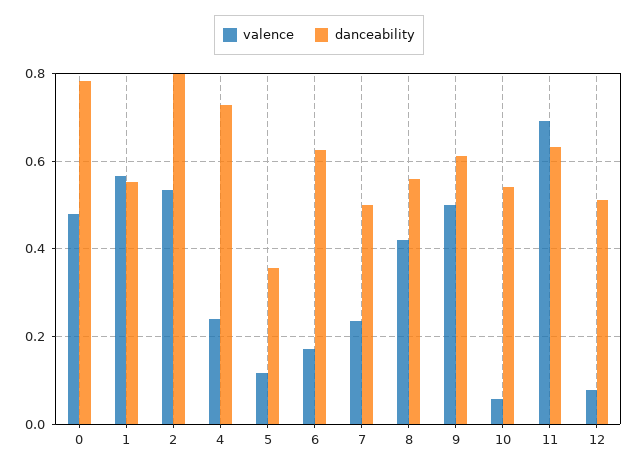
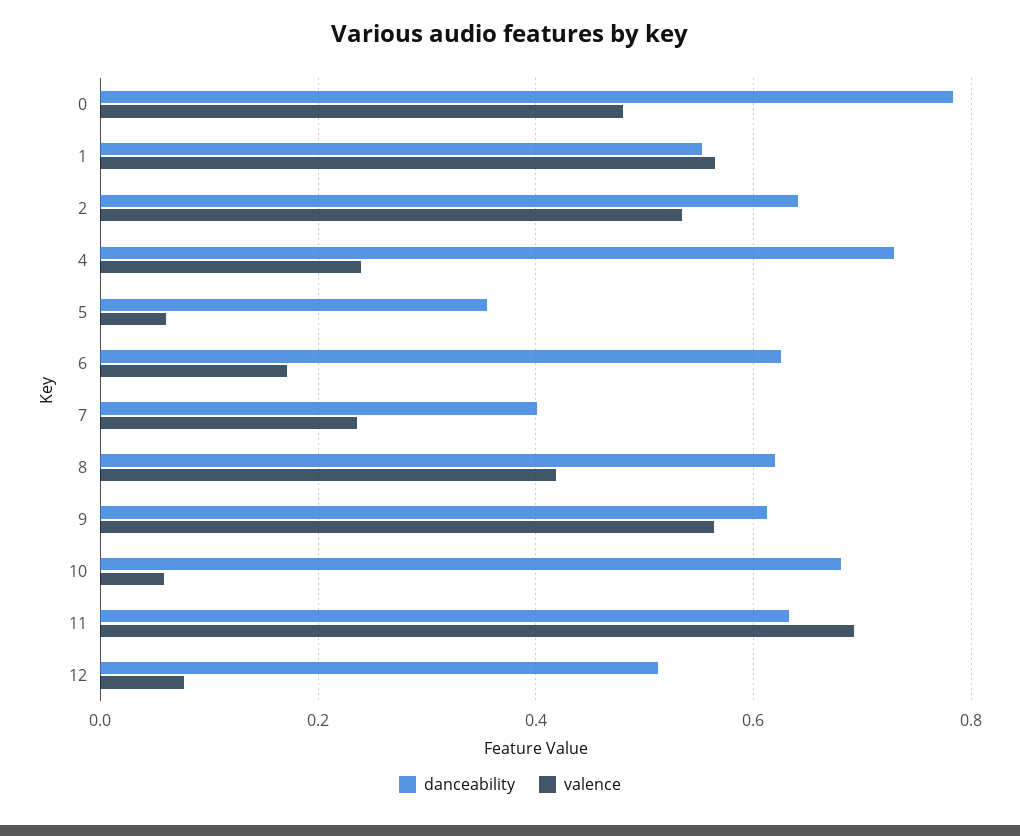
  {
    "valence": {
      "0": 0.48,
      "1": 0.56,
      "2": 0.54,
      "4": 0.24,
-     "5": 0.12,
+     "5": 0.06,
      "6": 0.18,
      "7": 0.24,
      "8": 0.42,
-     "9": 0.5,
+     "9": 0.56,
      "10": 0.06,
      "11": 0.7,
      "12": 0.08
    },
    "danceability": {
      "0": 0.78,
      "1": 0.56,
-     "2": 0.8,
+     "2": 0.64,
      "4": 0.72,
      "5": 0.36,
      "6": 0.62,
-     "7": 0.5,
+     "7": 0.4,
-     "8": 0.56,
+     "8": 0.62,
      "9": 0.62,
-     "10": 0.54,
+     "10": 0.68,
      "11": 0.64,
      "12": 0.52
    }
  }

